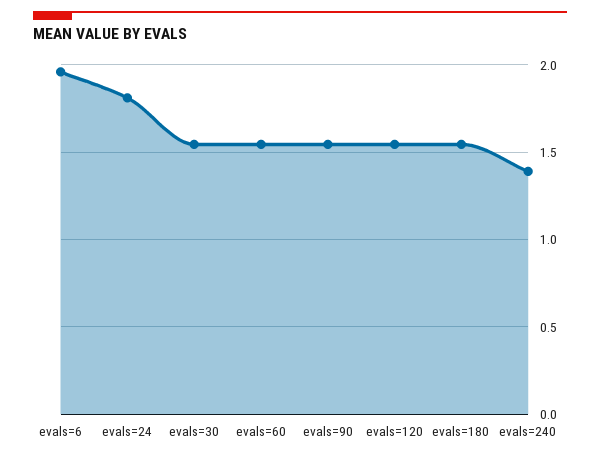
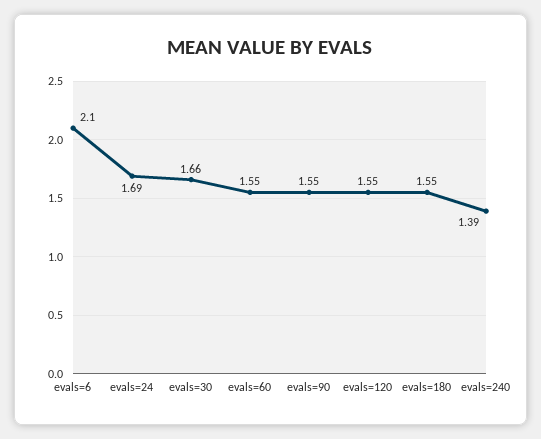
  {
-   "evals=6": 1.95,
+   "evals=6": 2.1,
-   "evals=24": 1.8,
+   "evals=24": 1.69,
-   "evals=30": 1.55,
+   "evals=30": 1.66,
    "evals=60": 1.55,
    "evals=90": 1.55,
    "evals=120": 1.55,
    "evals=180": 1.55,
    "evals=240": 1.39
  }

